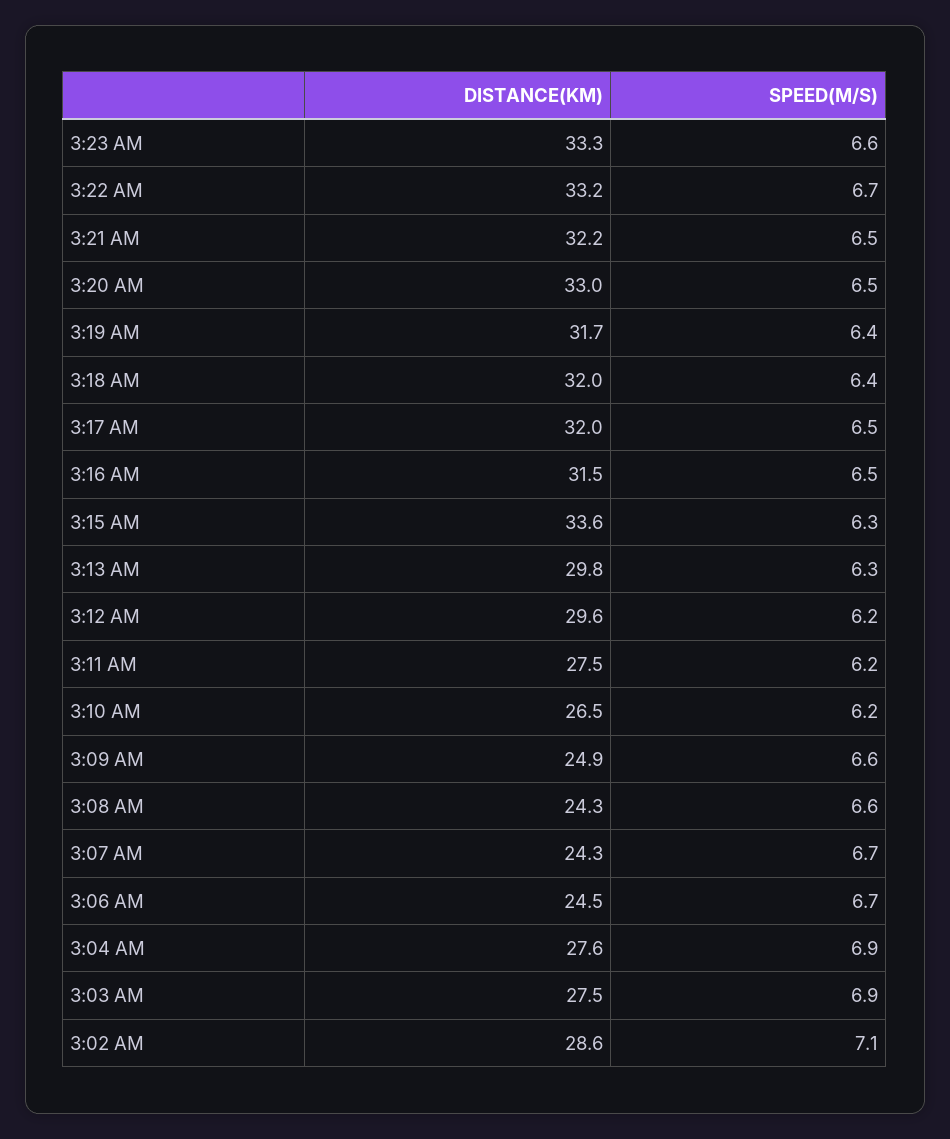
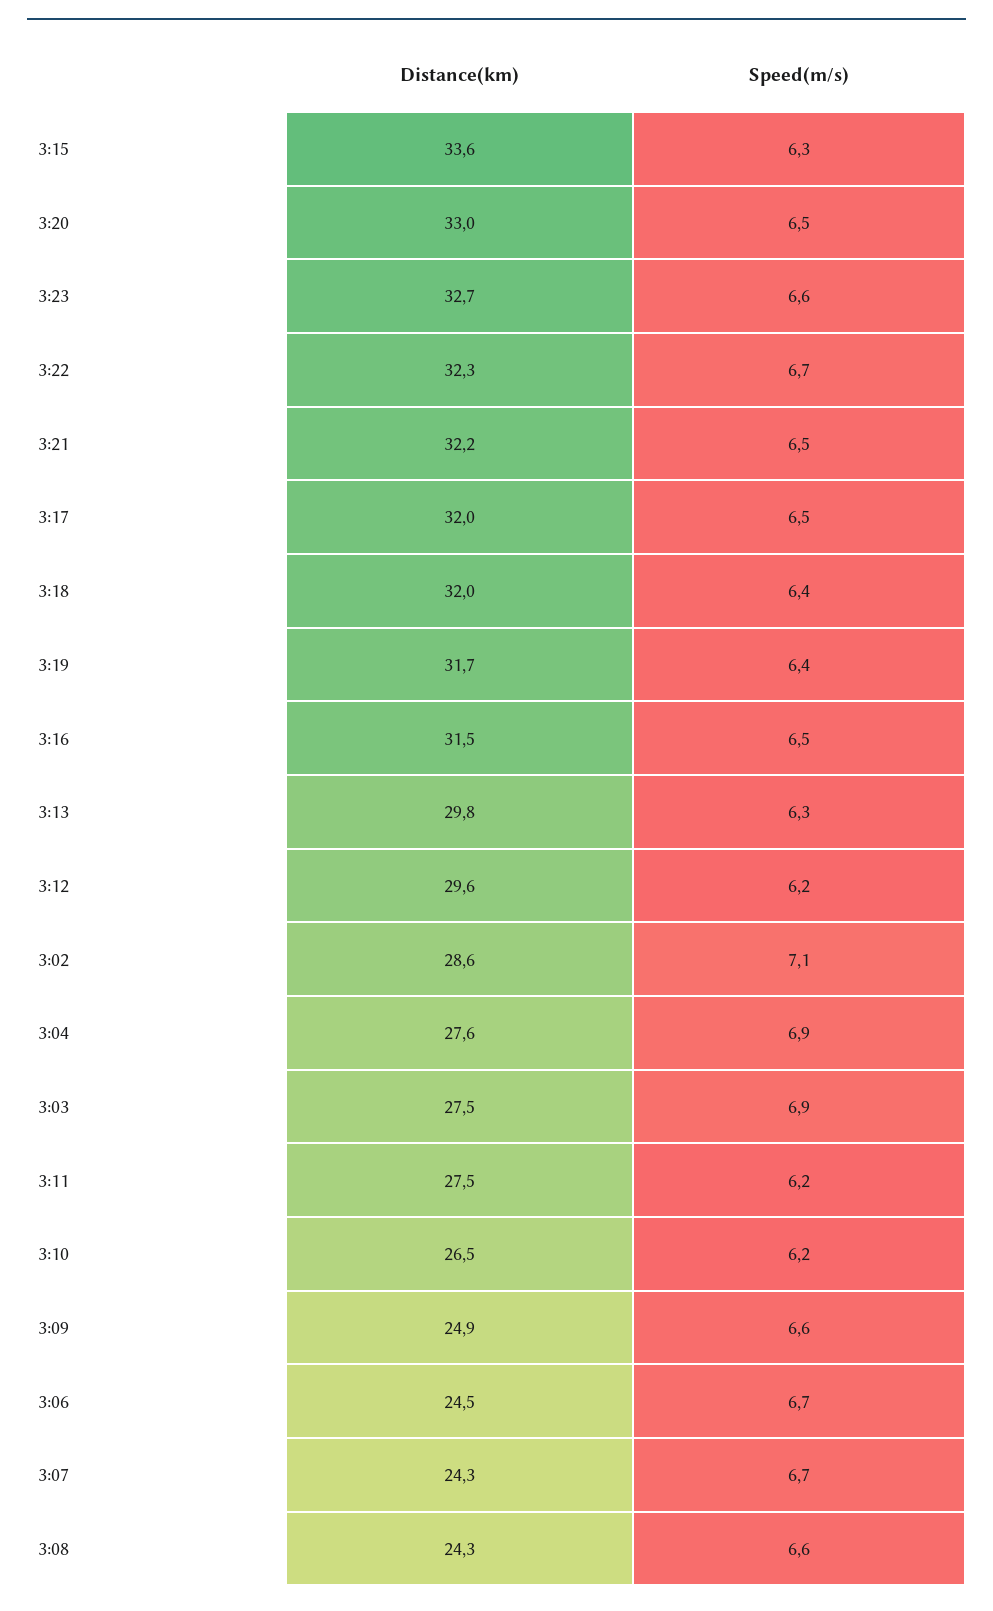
  {
    "DISTANCE(KM)": {
-     "3:23 AM": 33.3,
+     "3:23 AM": 32.7,
-     "3:22 AM": 33.2,
+     "3:22 AM": 32.3,
      "3:21 AM": 32.2,
      "3:20 AM": 33,
      "3:19 AM": 31.7,
      "3:18 AM": 32,
      "3:17 AM": 32,
      "3:16 AM": 31.5,
      "3:15 AM": 33.6,
      "3:13 AM": 29.8,
      "3:12 AM": 29.6,
      "3:11 AM": 27.5,
      "3:10 AM": 26.5,
      "3:09 AM": 24.9,
      "3:08 AM": 24.3,
      "3:07 AM": 24.3,
      "3:06 AM": 24.5,
      "3:04 AM": 27.6,
      "3:03 AM": 27.5,
      "3:02 AM": 28.6
    },
    "SPEED(M/S)": {
      "3:23 AM": 6.6,
      "3:22 AM": 6.7,
      "3:21 AM": 6.5,
      "3:20 AM": 6.5,
      "3:19 AM": 6.4,
      "3:18 AM": 6.4,
      "3:17 AM": 6.5,
      "3:16 AM": 6.5,
      "3:15 AM": 6.3,
      "3:13 AM": 6.3,
      "3:12 AM": 6.2,
      "3:11 AM": 6.2,
      "3:10 AM": 6.2,
      "3:09 AM": 6.6,
      "3:08 AM": 6.6,
      "3:07 AM": 6.7,
      "3:06 AM": 6.7,
      "3:04 AM": 6.9,
      "3:03 AM": 6.9,
      "3:02 AM": 7.1
    }
  }

